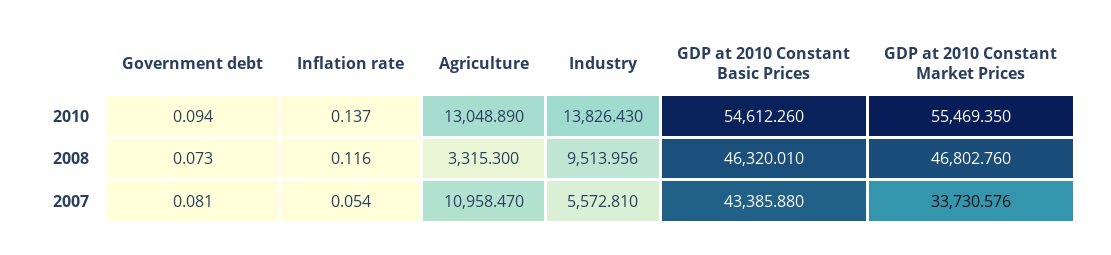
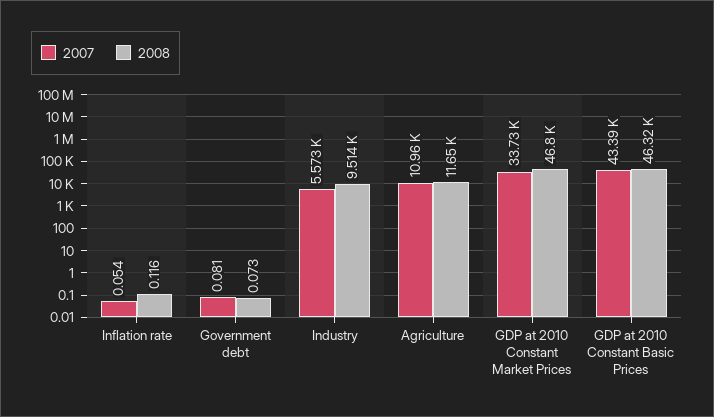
  {
-   "2010": {
-     "Government debt": 0.094,
-     "Inflation rate": 0.137,
-     "Agriculture": 13048.89,
-     "Industry": 13826.43,
-     "GDP at 2010 Constant Basic Prices": 54612.26,
-     "GDP at 2010 Constant Market Prices": 55469.35
-   },
    "2008": {
      "Government debt": 0.073,
      "Inflation rate": 0.116,
-     "Agriculture": 3315.3,
+     "Agriculture": 11650,
      "Industry": 9513.956,
      "GDP at 2010 Constant Basic Prices": 46320.01,
      "GDP at 2010 Constant Market Prices": 46802.76
    },
    "2007": {
      "Government debt": 0.081,
      "Inflation rate": 0.054,
      "Agriculture": 10958.47,
      "Industry": 5572.81,
      "GDP at 2010 Constant Basic Prices": 43385.88,
      "GDP at 2010 Constant Market Prices": 33730.576
    }
  }

